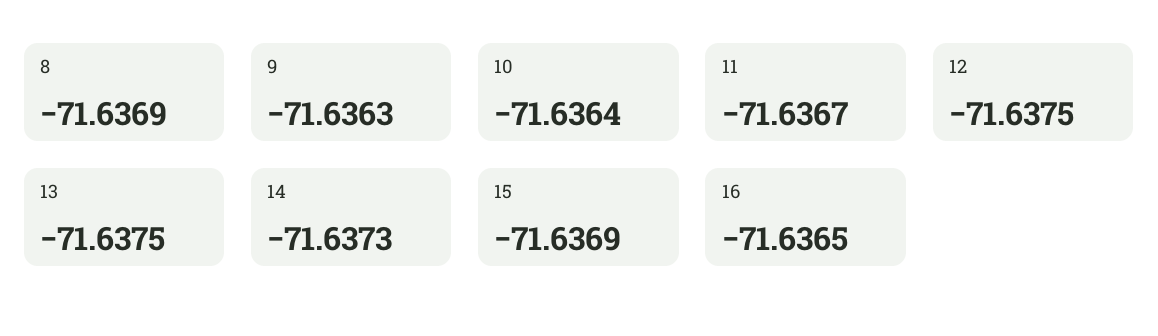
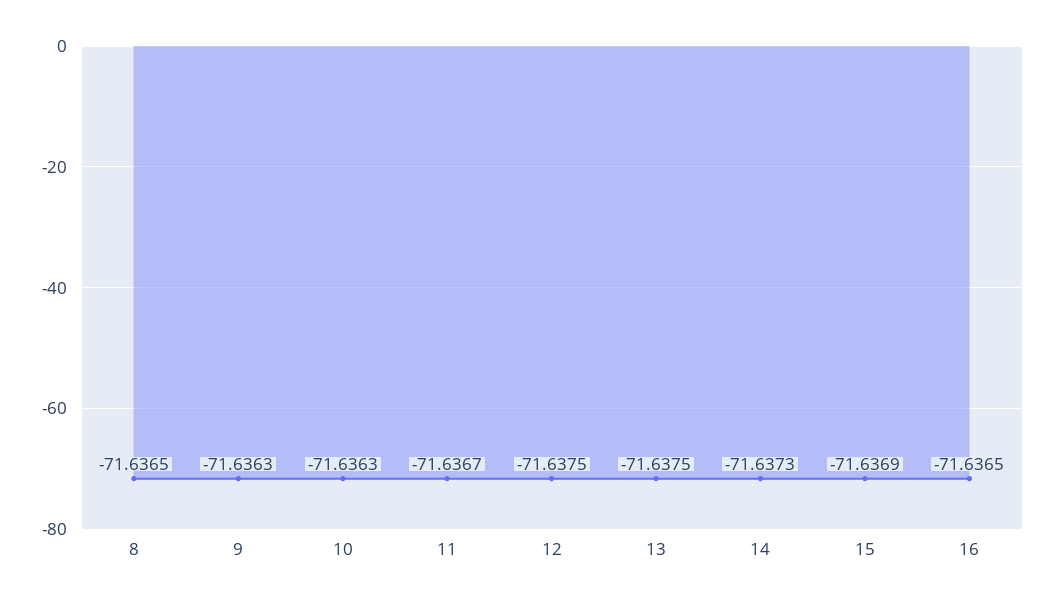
  {
-   "8": -71.6369,
+   "8": -71.6365,
    "9": -71.6363,
-   "10": -71.6364,
+   "10": -71.6363,
    "11": -71.6367,
    "12": -71.6375,
    "13": -71.6375,
    "14": -71.6373,
    "15": -71.6369,
    "16": -71.6365
  }

